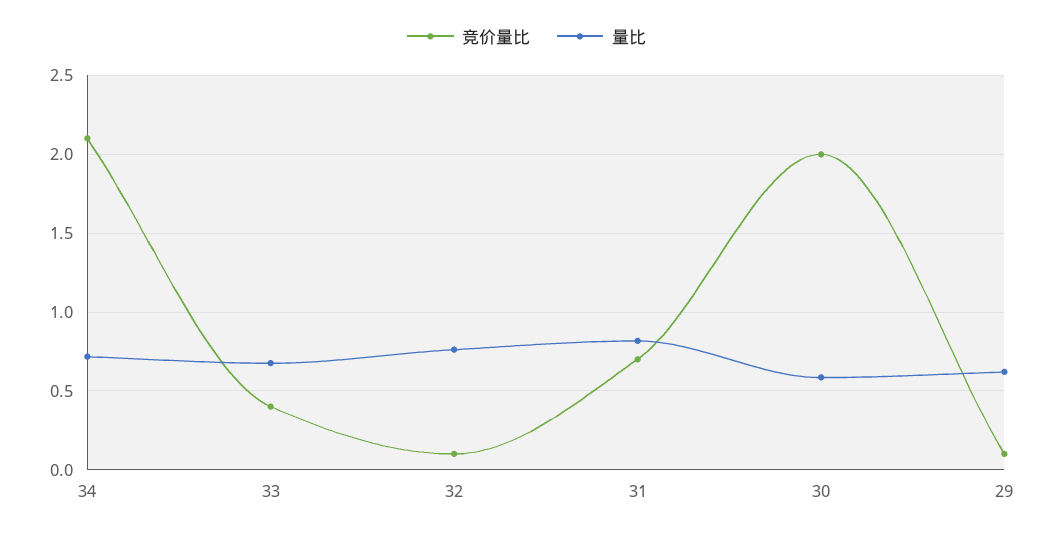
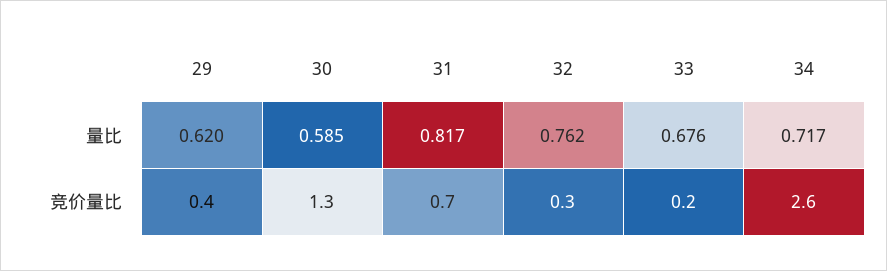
  {
    "竞价量比": {
-     "34": 2.1,
+     "34": 2.6,
-     "33": 0.4,
+     "33": 0.2,
-     "32": 0.1,
+     "32": 0.3,
      "31": 0.7,
-     "30": 2,
+     "30": 1.3,
-     "29": 0.1
+     "29": 0.4
    },
    "量比": {
      "34": 0.717,
      "33": 0.676,
      "32": 0.762,
      "31": 0.817,
      "30": 0.585,
      "29": 0.62
    }
  }

